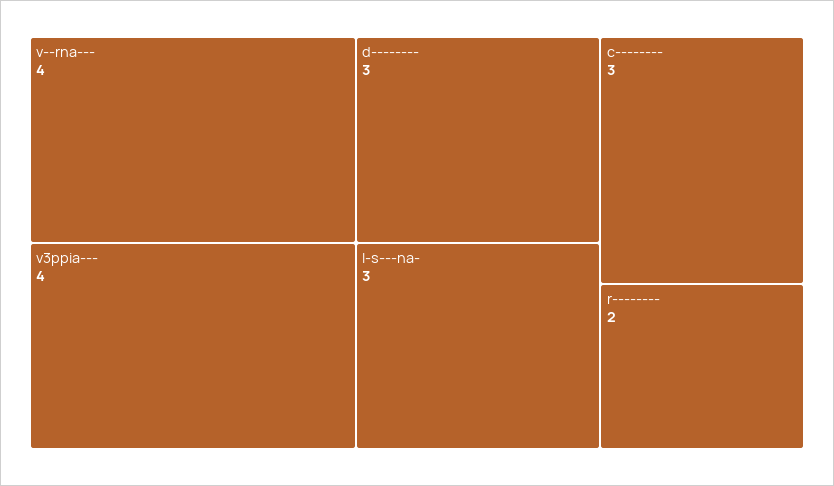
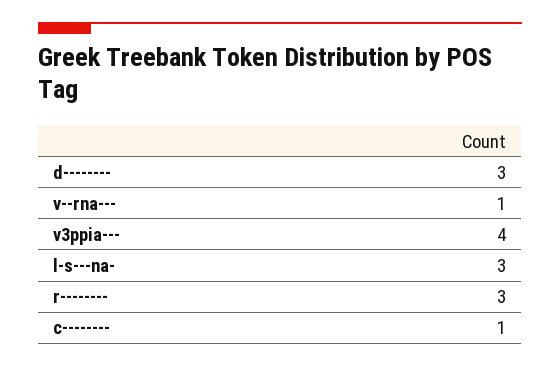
  {
-   "v--rna---": 4,
+   "v--rna---": 1,
    "v3ppia---": 4,
    "d--------": 3,
    "l-s---na-": 3,
-   "c--------": 3,
+   "c--------": 1,
-   "r--------": 2
+   "r--------": 3
  }

